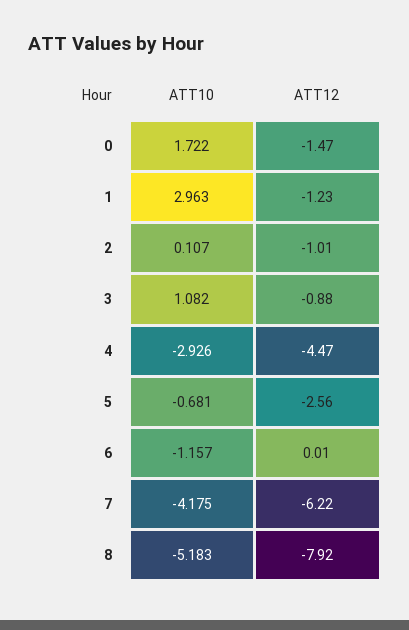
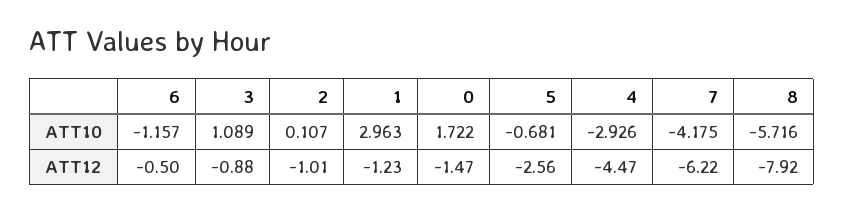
  {
    "ATT10": {
      "0": 1.722,
      "1": 2.963,
      "2": 0.107,
-     "3": 1.082,
+     "3": 1.089,
      "4": -2.926,
      "5": -0.681,
      "6": -1.157,
      "7": -4.175,
-     "8": -5.183
+     "8": -5.716
    },
    "ATT12": {
      "0": -1.47,
      "1": -1.23,
      "2": -1.01,
      "3": -0.88,
      "4": -4.47,
      "5": -2.56,
-     "6": 0.01,
+     "6": -0.5,
      "7": -6.22,
      "8": -7.92
    }
  }

